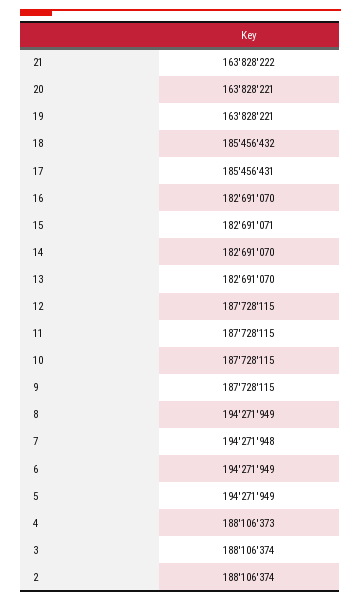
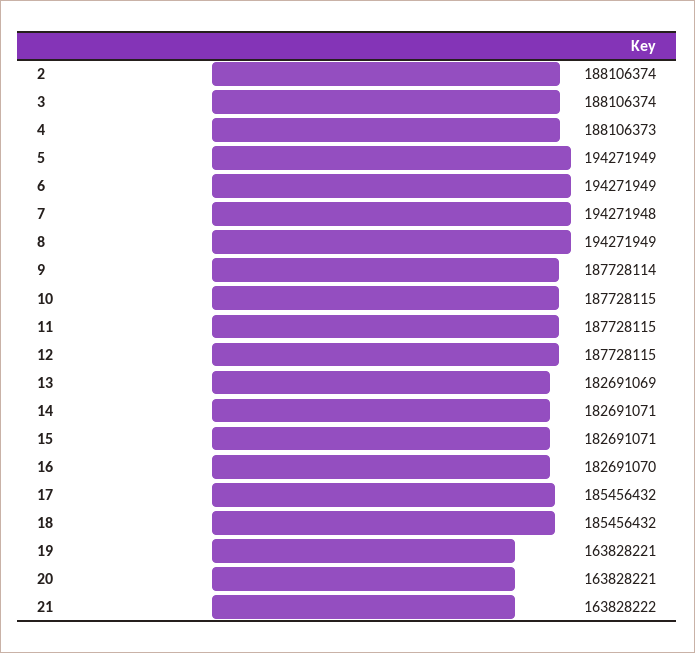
  {
    "21": 163828222,
    "20": 163828221,
    "19": 163828221,
    "18": 185456432,
-   "17": 185456431,
+   "17": 185456432,
    "16": 182691070,
    "15": 182691071,
-   "14": 182691070,
+   "14": 182691071,
-   "13": 182691070,
+   "13": 182691069,
    "12": 187728115,
    "11": 187728115,
    "10": 187728115,
-   "9": 187728115,
+   "9": 187728114,
    "8": 194271949,
    "7": 194271948,
    "6": 194271949,
    "5": 194271949,
    "4": 188106373,
    "3": 188106374,
    "2": 188106374
  }

